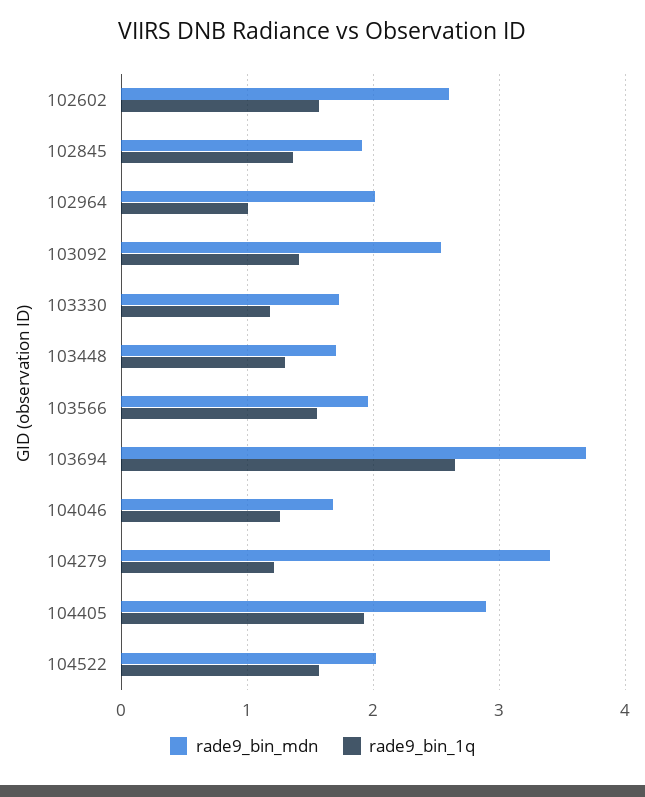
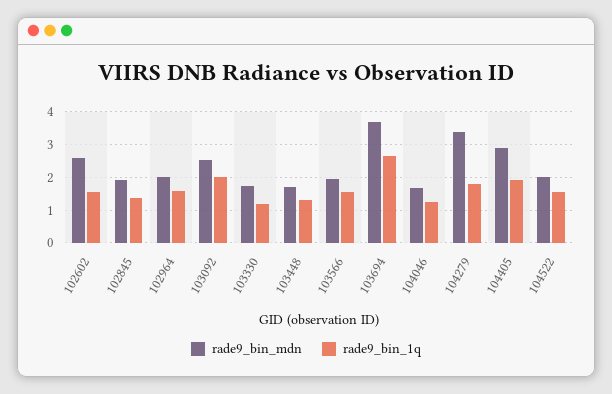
  {
    "rade9_bin_mdn": {
      "102602": 2.6,
      "102845": 1.9,
      "102964": 2,
      "103092": 2.5,
      "103330": 1.7,
      "103448": 1.7,
      "103566": 2,
      "103694": 3.7,
      "104046": 1.7,
      "104279": 3.4,
      "104405": 2.9,
      "104522": 2
    },
    "rade9_bin_1q": {
      "102602": 1.6,
      "102845": 1.4,
-     "102964": 1,
+     "102964": 1.6,
-     "103092": 1.4,
+     "103092": 2,
      "103330": 1.2,
      "103448": 1.3,
      "103566": 1.6,
      "103694": 2.7,
      "104046": 1.3,
-     "104279": 1.2,
+     "104279": 1.8,
      "104405": 1.9,
      "104522": 1.6
    }
  }

